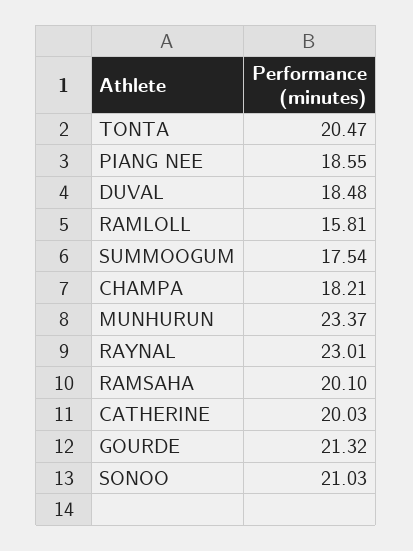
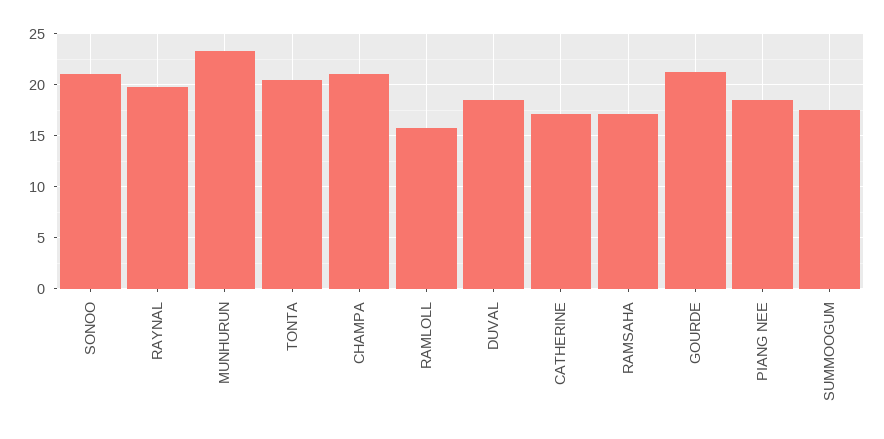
  {
    "TONTA": 20.47,
    "PIANG NEE": 18.55,
    "DUVAL": 18.48,
    "RAMLOLL": 15.81,
    "SUMMOOGUM": 17.54,
-   "CHAMPA": 18.21,
+   "CHAMPA": 21,
    "MUNHURUN": 23.37,
-   "RAYNAL": 23.01,
+   "RAYNAL": 20,
-   "RAMSAHA": 20.1,
+   "RAMSAHA": 17,
-   "CATHERINE": 20.03,
+   "CATHERINE": 17,
    "GOURDE": 21.32,
    "SONOO": 21.03
  }

